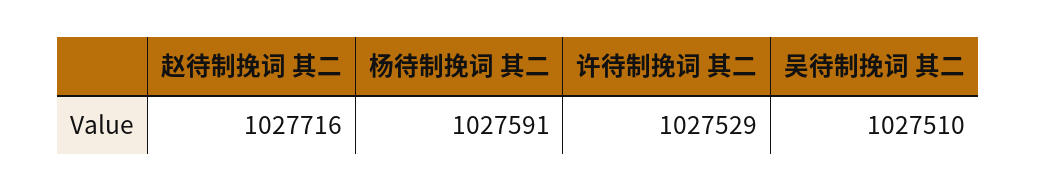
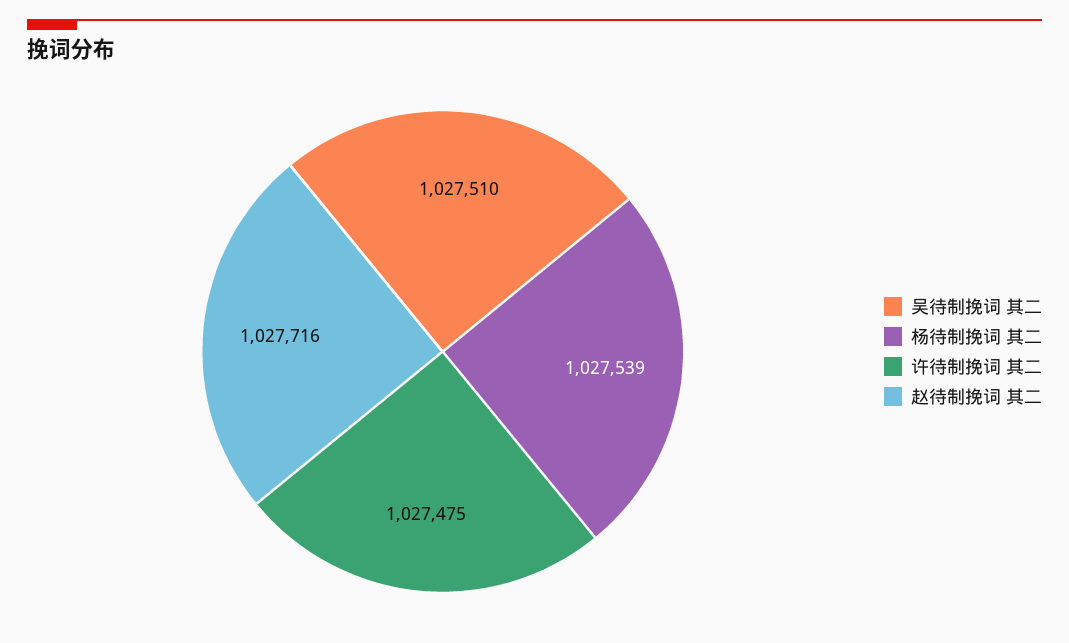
  {
    "赵待制挽词 其二": 1027716,
-   "杨待制挽词 其二": 1027591,
+   "杨待制挽词 其二": 1027539,
-   "许待制挽词 其二": 1027529,
+   "许待制挽词 其二": 1027475,
    "吴待制挽词 其二": 1027510
  }

